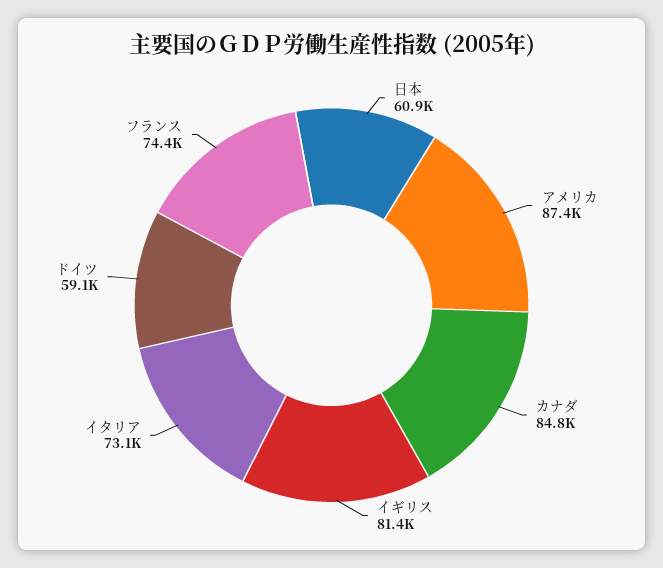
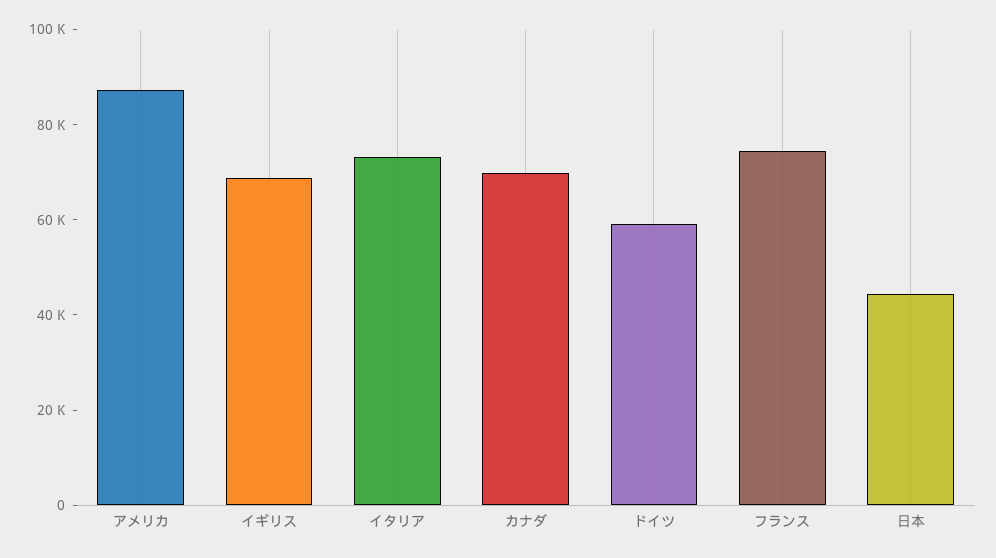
  {
-   "日本": 60900,
+   "日本": 45000,
    "アメリカ": 87400,
-   "カナダ": 84800,
+   "カナダ": 70000,
-   "イギリス": 81400,
+   "イギリス": 70000,
    "イタリア": 73100,
    "ドイツ": 59100,
    "フランス": 74400
  }

